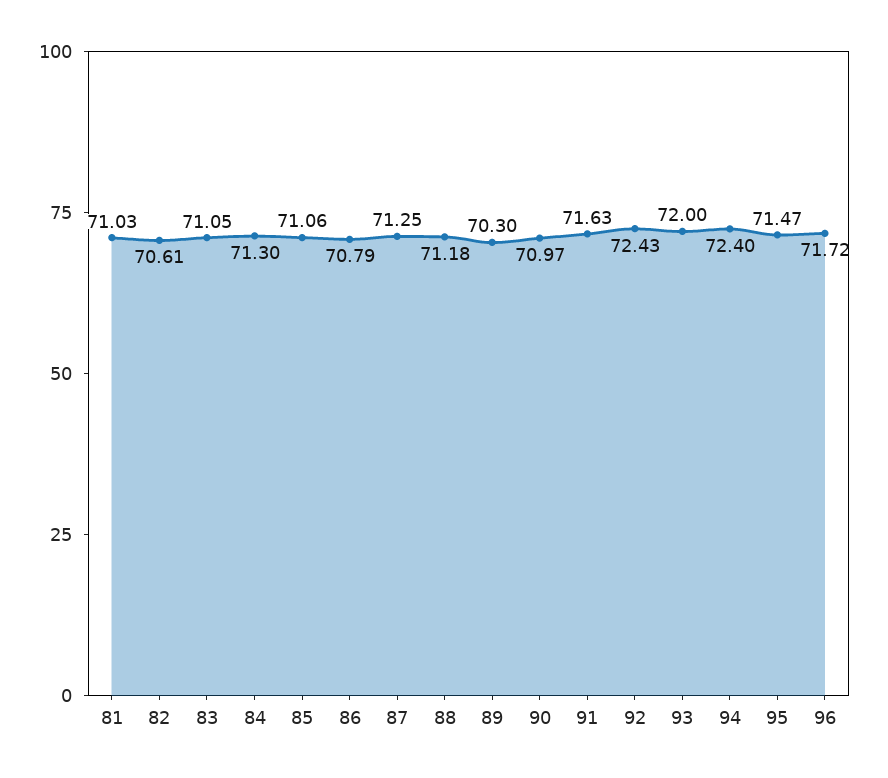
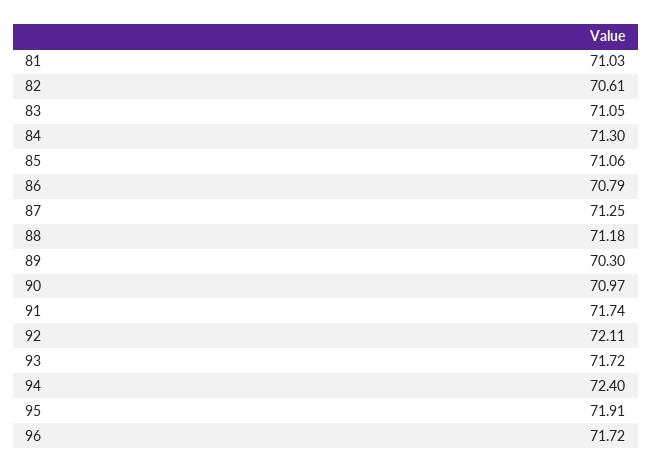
  {
    "81": 71.03,
    "82": 70.61,
    "83": 71.05,
    "84": 71.3,
    "85": 71.06,
    "86": 70.79,
    "87": 71.25,
    "88": 71.18,
    "89": 70.3,
    "90": 70.97,
-   "91": 71.63,
+   "91": 71.74,
-   "92": 72.43,
+   "92": 72.11,
-   "93": 72,
+   "93": 71.72,
    "94": 72.4,
-   "95": 71.47,
+   "95": 71.91,
    "96": 71.72
  }

